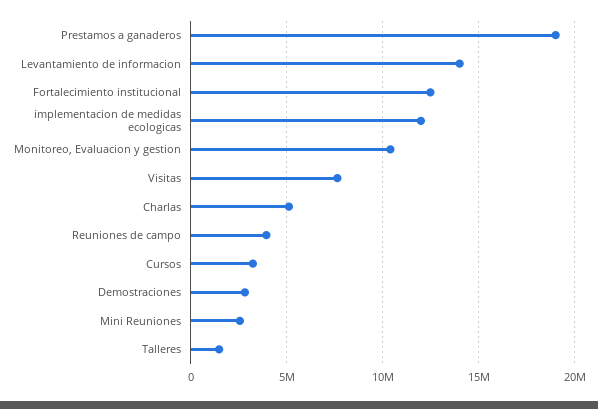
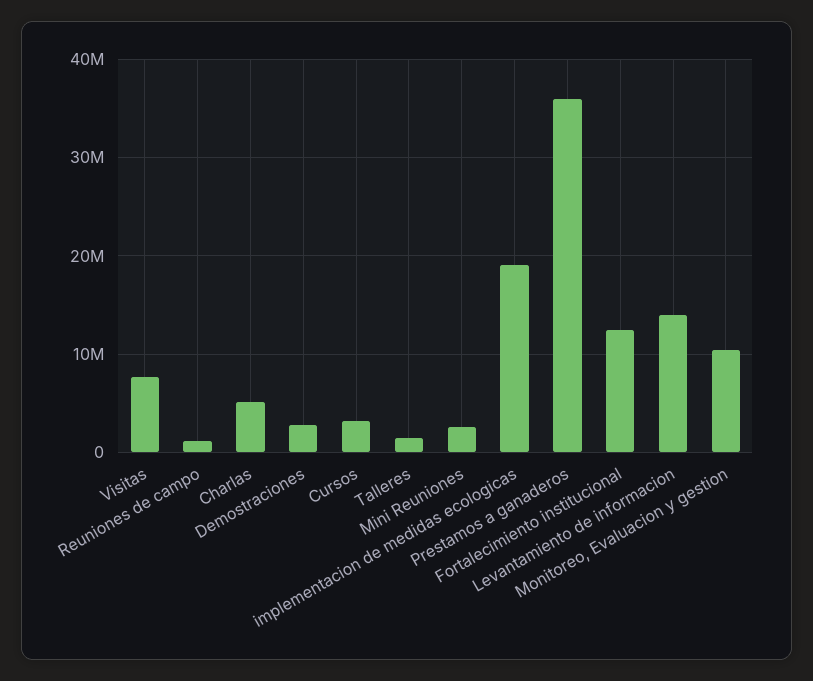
  {
-   "Prestamos a ganaderos": 19000000,
+   "Prestamos a ganaderos": 36000000,
    "Levantamiento de informacion": 14000000,
    "Fortalecimiento institucional": 12500000,
-   "implementacion de medidas ecologicas": 12000000,
+   "implementacion de medidas ecologicas": 19000000,
    "Monitoreo, Evaluacion y gestion": 10500000,
    "Visitas": 7500000,
    "Charlas": 5000000,
-   "Reuniones de campo": 4000000,
+   "Reuniones de campo": 1000000,
    "Cursos": 3000000,
    "Demostraciones": 3000000,
    "Mini Reuniones": 2500000,
    "Talleres": 1500000
  }

